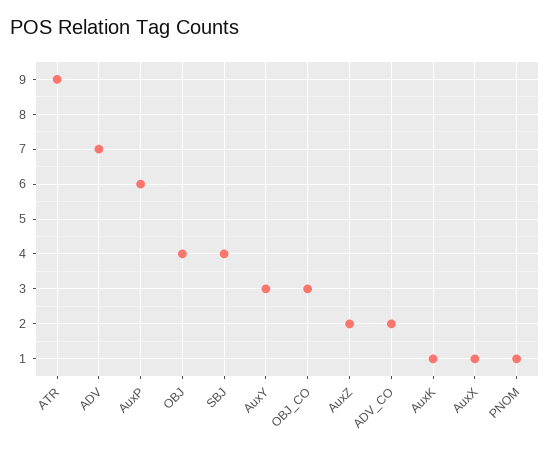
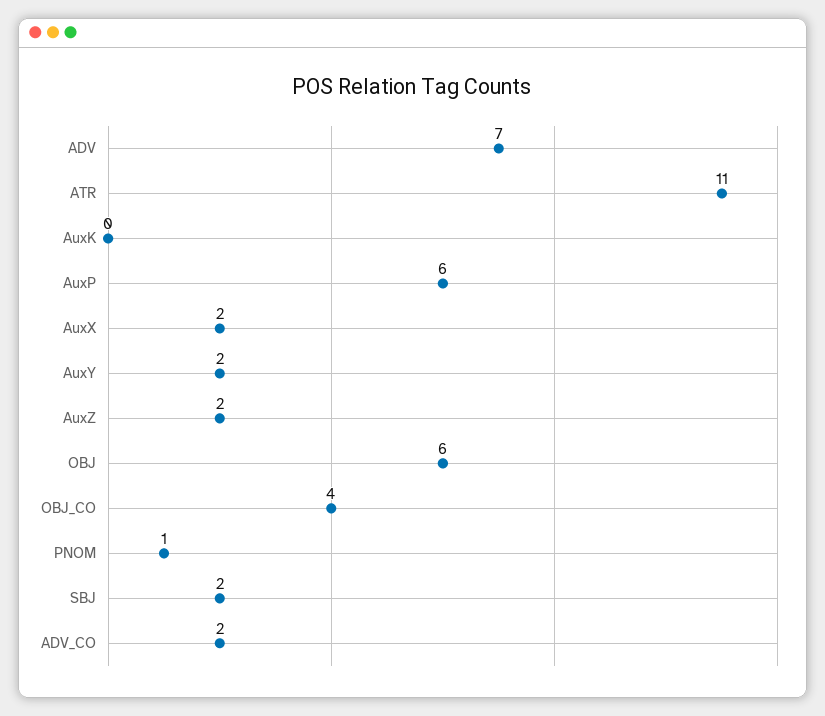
  {
-   "ATR": 9,
+   "ATR": 11,
    "ADV": 7,
    "AuxP": 6,
-   "OBJ": 4,
+   "OBJ": 6,
-   "SBJ": 4,
+   "SBJ": 2,
-   "AuxY": 3,
+   "AuxY": 2,
-   "OBJ_CO": 3,
+   "OBJ_CO": 4,
    "AuxZ": 2,
    "ADV_CO": 2,
-   "AuxK": 1,
+   "AuxK": 0,
-   "AuxX": 1,
+   "AuxX": 2,
    "PNOM": 1
  }

